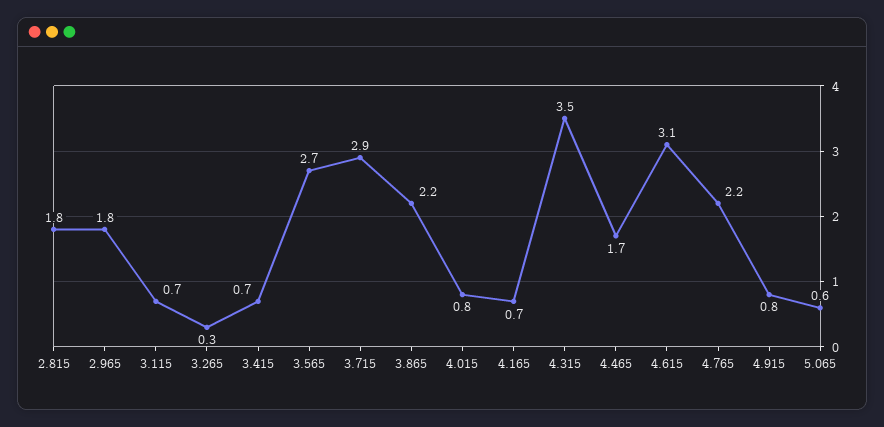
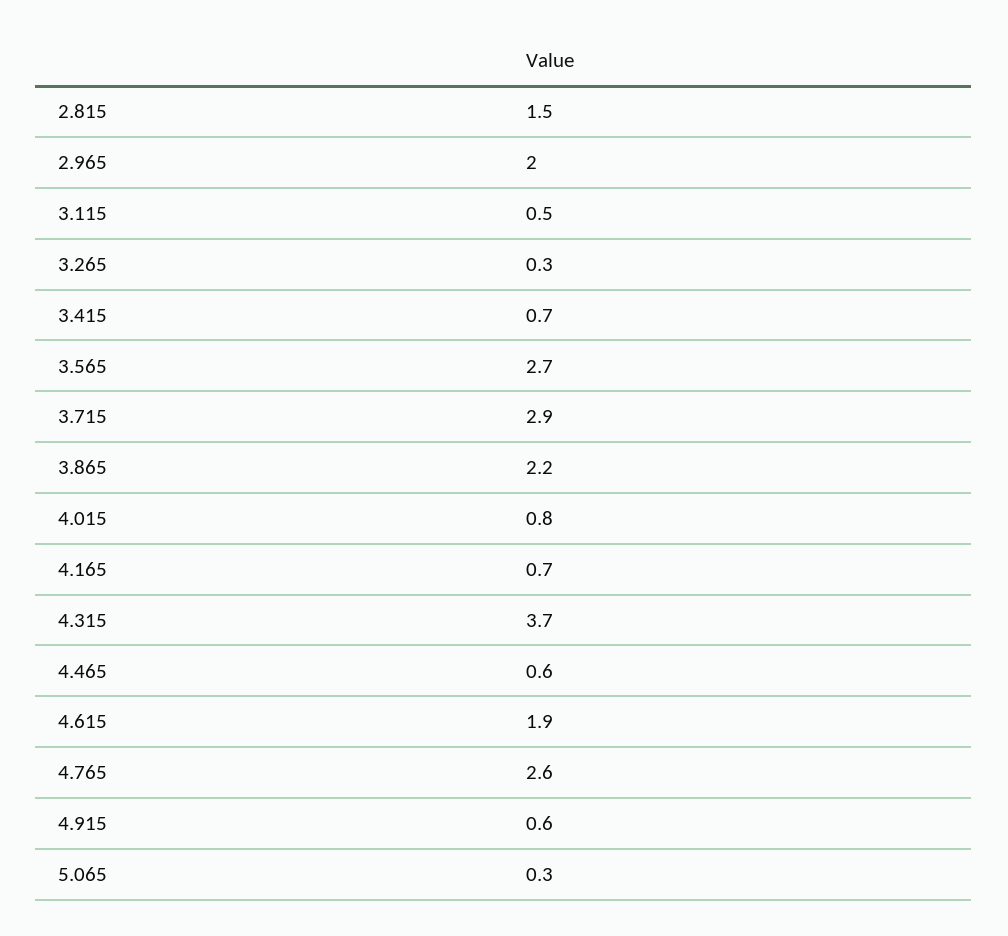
  {
-   "2.815": 1.8,
+   "2.815": 1.5,
-   "2.965": 1.8,
+   "2.965": 2,
-   "3.115": 0.7,
+   "3.115": 0.5,
    "3.265": 0.3,
    "3.415": 0.7,
    "3.565": 2.7,
    "3.715": 2.9,
    "3.865": 2.2,
    "4.015": 0.8,
    "4.165": 0.7,
-   "4.315": 3.5,
+   "4.315": 3.7,
-   "4.465": 1.7,
+   "4.465": 0.6,
-   "4.615": 3.1,
+   "4.615": 1.9,
-   "4.765": 2.2,
+   "4.765": 2.6,
-   "4.915": 0.8,
+   "4.915": 0.6,
-   "5.065": 0.6
+   "5.065": 0.3
  }

